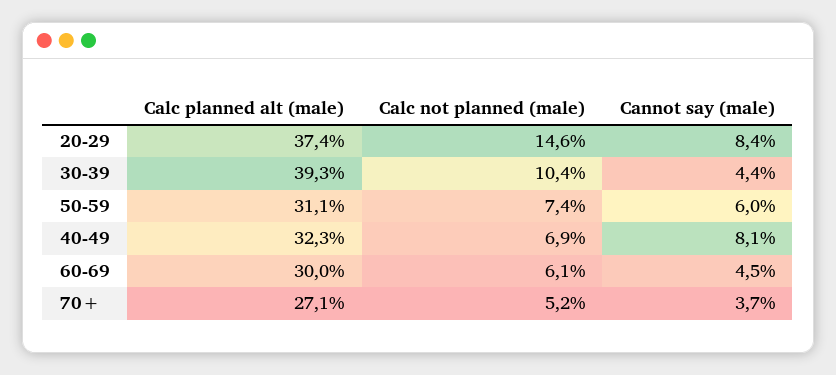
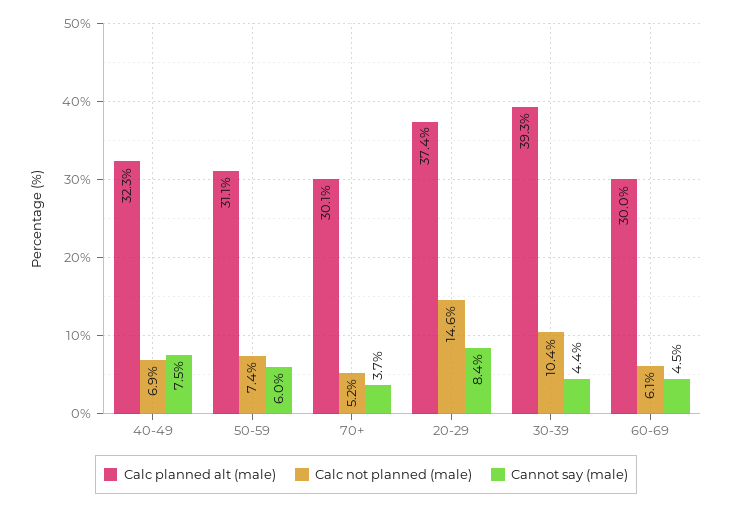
  {
    "Calc planned alt (male)": {
      "20-29": 37.4,
      "30-39": 39.3,
      "50-59": 31.1,
      "40-49": 32.3,
      "60-69": 30,
-     "70+": 27.1
+     "70+": 30.1
    },
    "Calc not planned (male)": {
      "20-29": 14.6,
      "30-39": 10.4,
      "50-59": 7.4,
      "40-49": 6.9,
      "60-69": 6.1,
      "70+": 5.2
    },
    "Cannot say (male)": {
      "20-29": 8.4,
      "30-39": 4.4,
      "50-59": 6,
-     "40-49": 8.1,
+     "40-49": 7.5,
      "60-69": 4.5,
      "70+": 3.7
    }
  }

